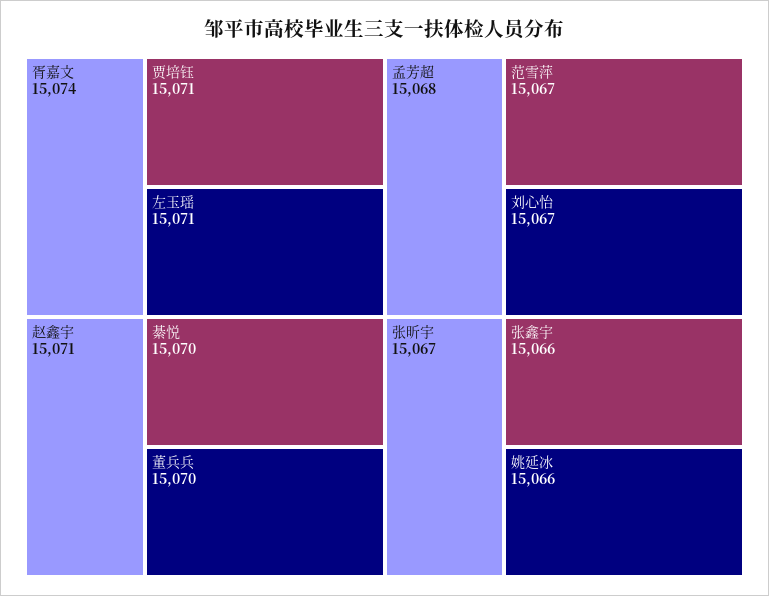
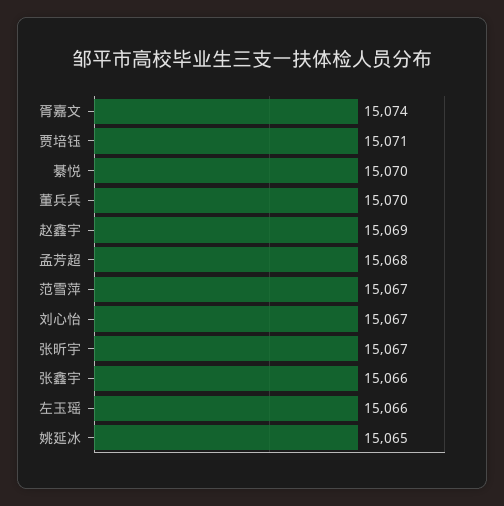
  {
    "胥嘉文": 15074,
    "贾培钰": 15071,
-   "左玉瑶": 15071,
+   "左玉瑶": 15066,
-   "赵鑫宇": 15071,
+   "赵鑫宇": 15069,
    "綦悦": 15070,
    "董兵兵": 15070,
    "孟芳超": 15068,
    "范雪萍": 15067,
    "刘心怡": 15067,
    "张昕宇": 15067,
    "张鑫宇": 15066,
-   "姚延冰": 15066
+   "姚延冰": 15065
  }

